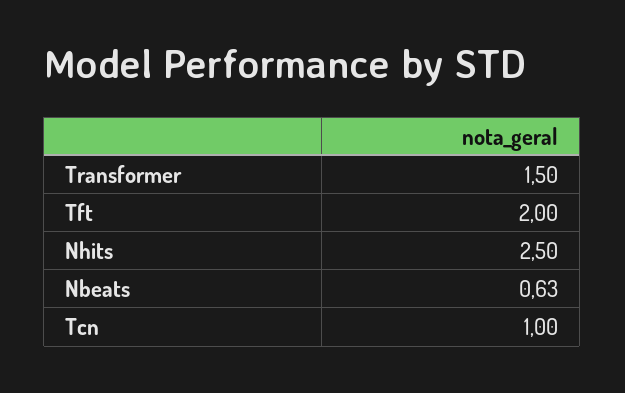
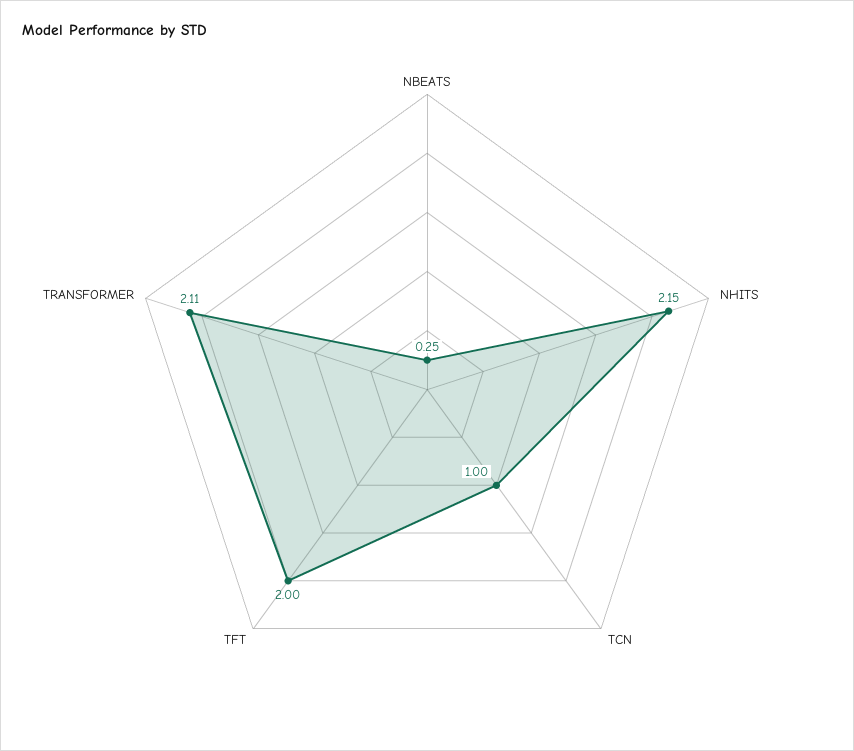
  {
-   "Transformer": 1.5,
+   "Transformer": 2.11,
    "Tft": 2,
-   "Nhits": 2.5,
+   "Nhits": 2.15,
-   "Nbeats": 0.63,
+   "Nbeats": 0.25,
    "Tcn": 1
  }

